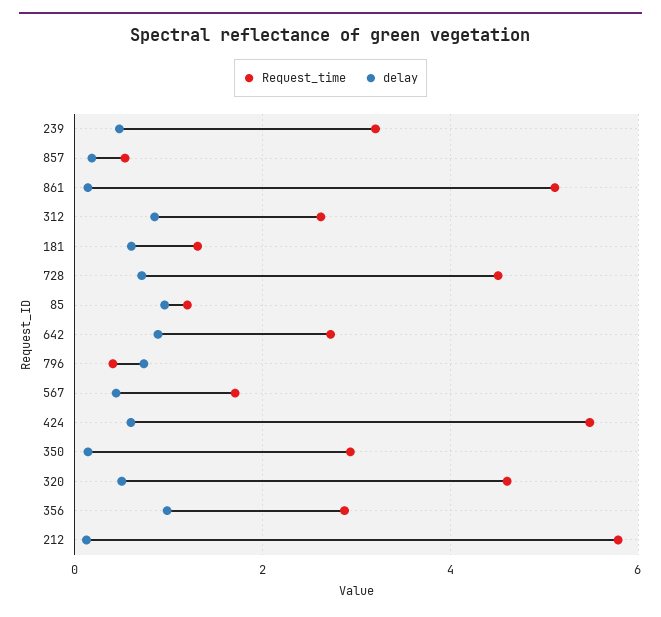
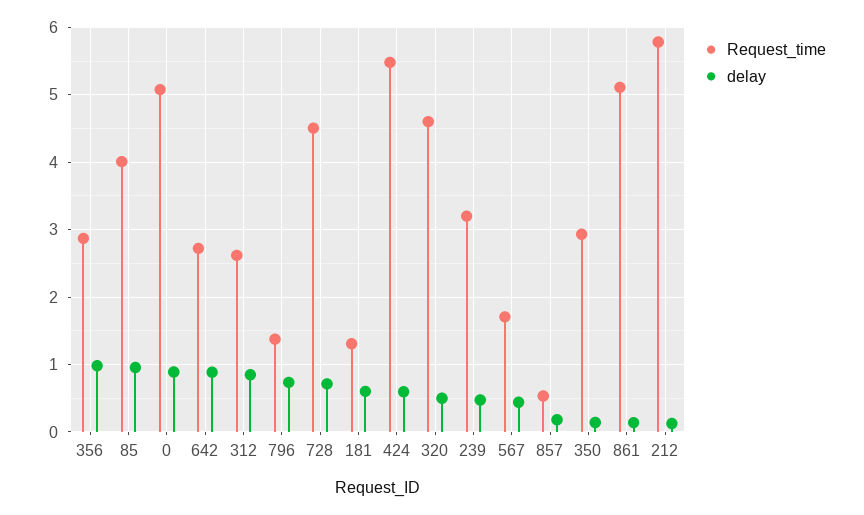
  {
    "Request_time": {
      "239": 3.2,
      "857": 0.5,
      "861": 5.1,
      "312": 2.6,
      "181": 1.3,
      "728": 4.5,
-     "85": 1.2,
+     "85": 4,
      "642": 2.7,
-     "796": 0.4,
+     "796": 1.4,
      "567": 1.7,
      "424": 5.5,
      "350": 2.9,
      "320": 4.6,
      "356": 2.9,
-     "212": 5.8
+     "212": 5.8,
+     "0": 5.1
    },
    "delay": {
      "239": 0.5,
      "857": 0.2,
      "861": 0.1,
      "312": 0.8,
      "181": 0.6,
      "728": 0.7,
      "85": 1,
      "642": 0.9,
      "796": 0.7,
      "567": 0.4,
      "424": 0.6,
      "350": 0.1,
      "320": 0.5,
      "356": 1,
-     "212": 0.1
+     "212": 0.1,
+     "0": 0.9
    }
  }

